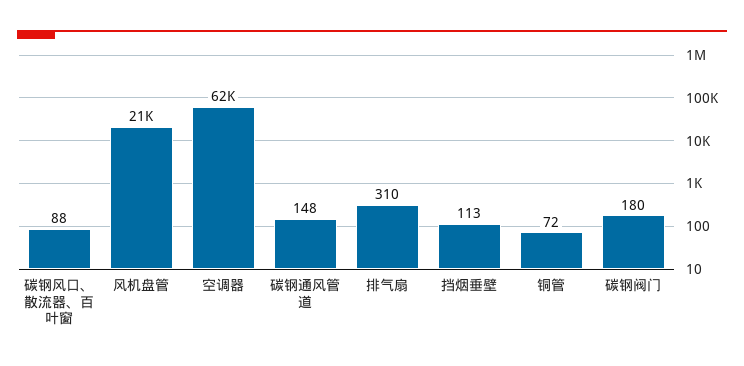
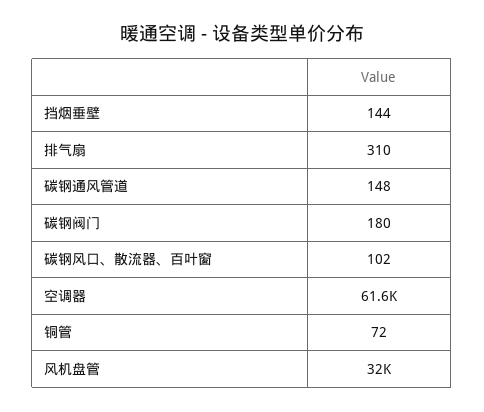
  {
-   "碳钢风口、散流器、百叶窗": 88,
+   "碳钢风口、散流器、百叶窗": 102,
-   "风机盘管": 21000,
+   "风机盘管": 32000,
    "空调器": 61600,
    "碳钢通风管道": 148,
    "排气扇": 310,
-   "挡烟垂壁": 113,
+   "挡烟垂壁": 144,
    "铜管": 72,
    "碳钢阀门": 180
  }

